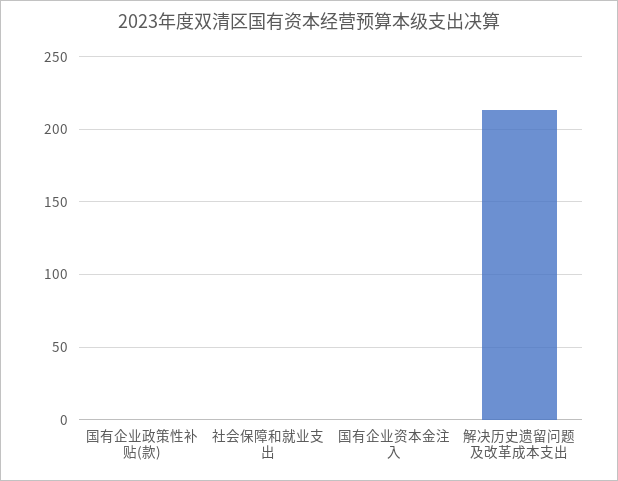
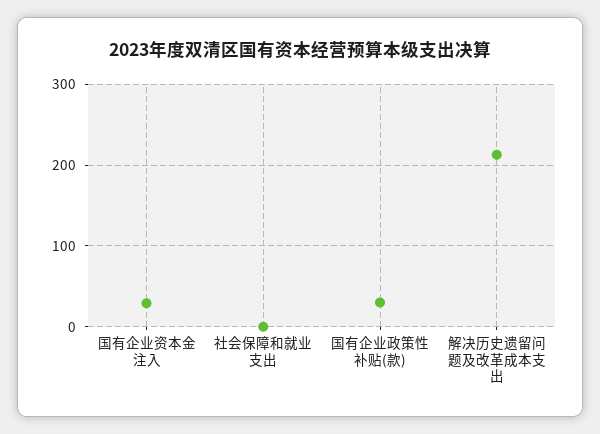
  {
-   "国有企业政策性补贴(款)": 0,
+   "国有企业政策性补贴(款)": 30,
    "社会保障和就业支出": 0,
-   "国有企业资本金注入": 0,
+   "国有企业资本金注入": 30,
    "解决历史遗留问题及改革成本支出": 215
  }

